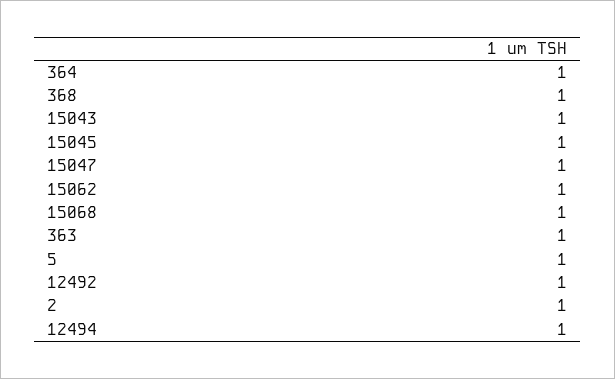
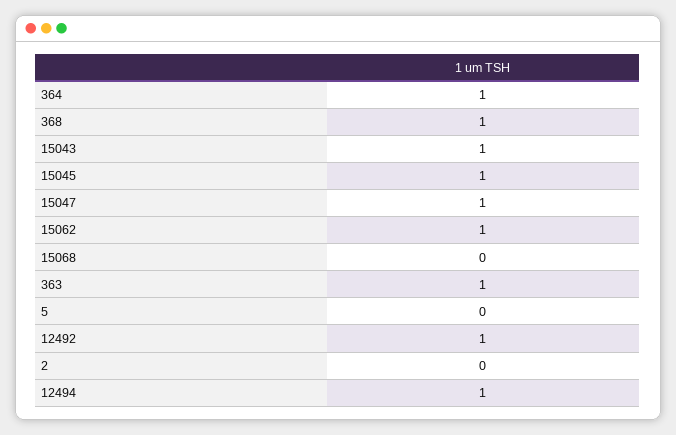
  {
    "364": 1,
    "368": 1,
    "15043": 1,
    "15045": 1,
    "15047": 1,
    "15062": 1,
-   "15068": 1,
+   "15068": 0,
    "363": 1,
-   "5": 1,
+   "5": 0,
    "12492": 1,
-   "2": 1,
+   "2": 0,
    "12494": 1
  }

